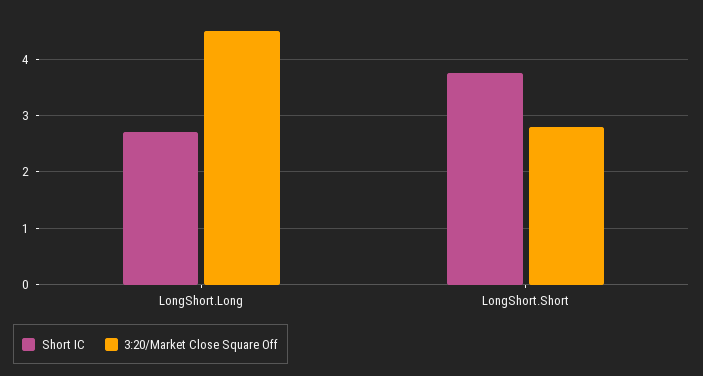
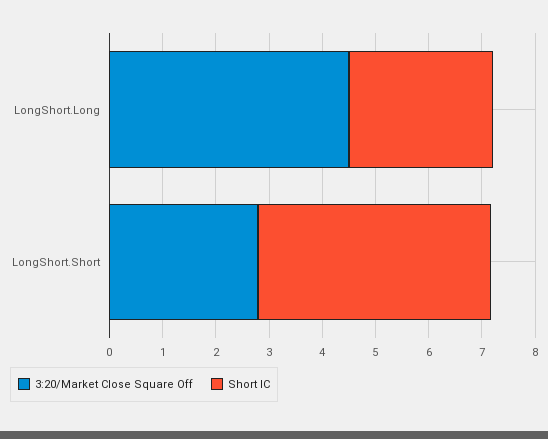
  {
    "Short IC": {
      "LongShort.Long": 2.8,
-     "LongShort.Short": 3.8
+     "LongShort.Short": 4.4
    },
    "3:20/Market Close Square Off": {
      "LongShort.Long": 4.6,
      "LongShort.Short": 2.8
    }
  }

